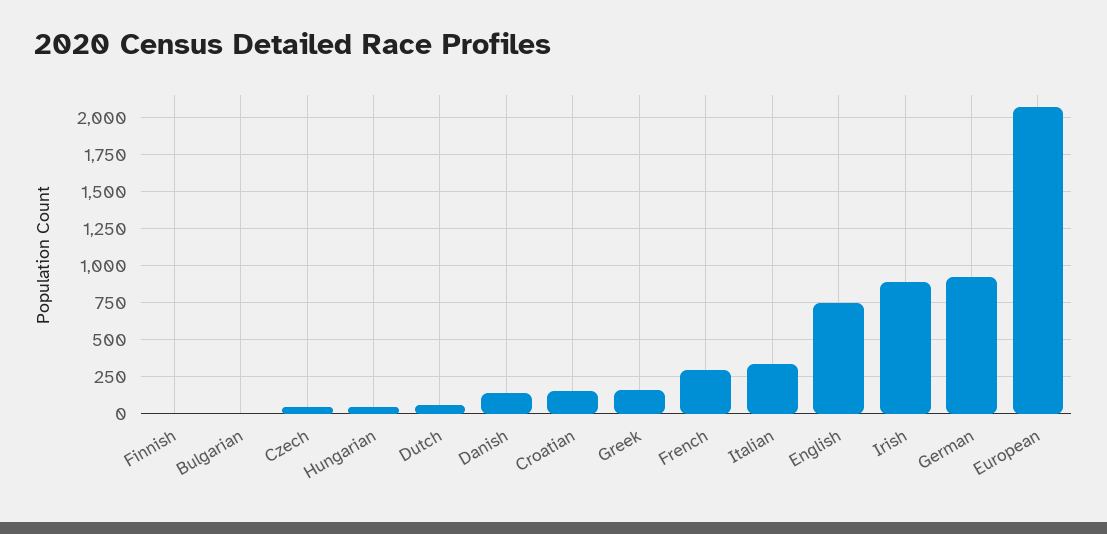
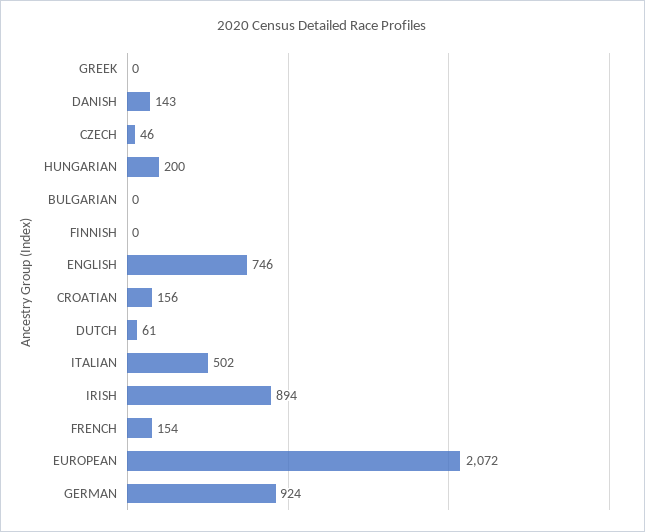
  {
    "Finnish": 0,
    "Bulgarian": 0,
    "Czech": 46,
-   "Hungarian": 50,
+   "Hungarian": 200,
    "Dutch": 61,
    "Danish": 143,
    "Croatian": 156,
-   "Greek": 150,
+   "Greek": 0,
-   "French": 300,
+   "French": 154,
-   "Italian": 350,
+   "Italian": 502,
    "English": 746,
    "Irish": 894,
    "German": 924,
    "European": 2072
  }

